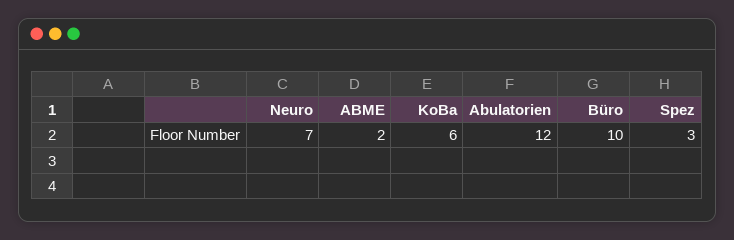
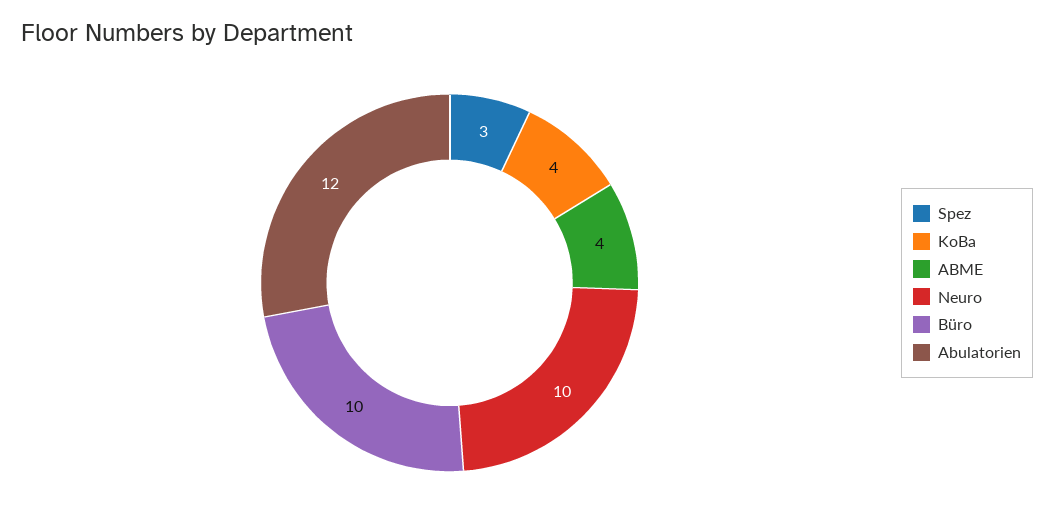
  {
-   "Neuro": 7,
+   "Neuro": 10,
-   "ABME": 2,
+   "ABME": 4,
-   "KoBa": 6,
+   "KoBa": 4,
    "Abulatorien": 12,
    "Büro": 10,
    "Spez": 3
  }

